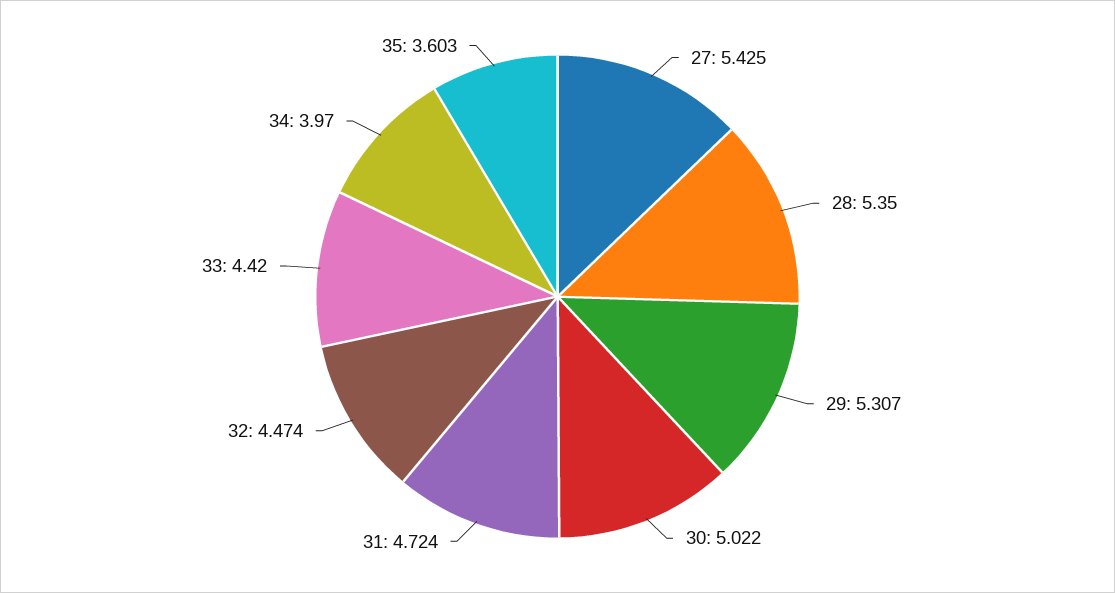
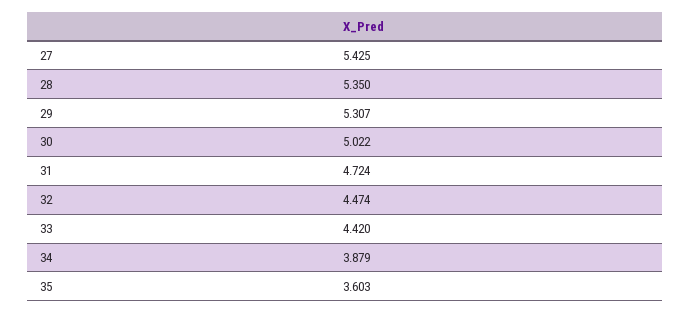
  {
    "27": 5.425,
    "28": 5.35,
    "29": 5.307,
    "30": 5.022,
    "31": 4.724,
    "32": 4.474,
    "33": 4.42,
-   "34": 3.97,
+   "34": 3.879,
    "35": 3.603
  }

